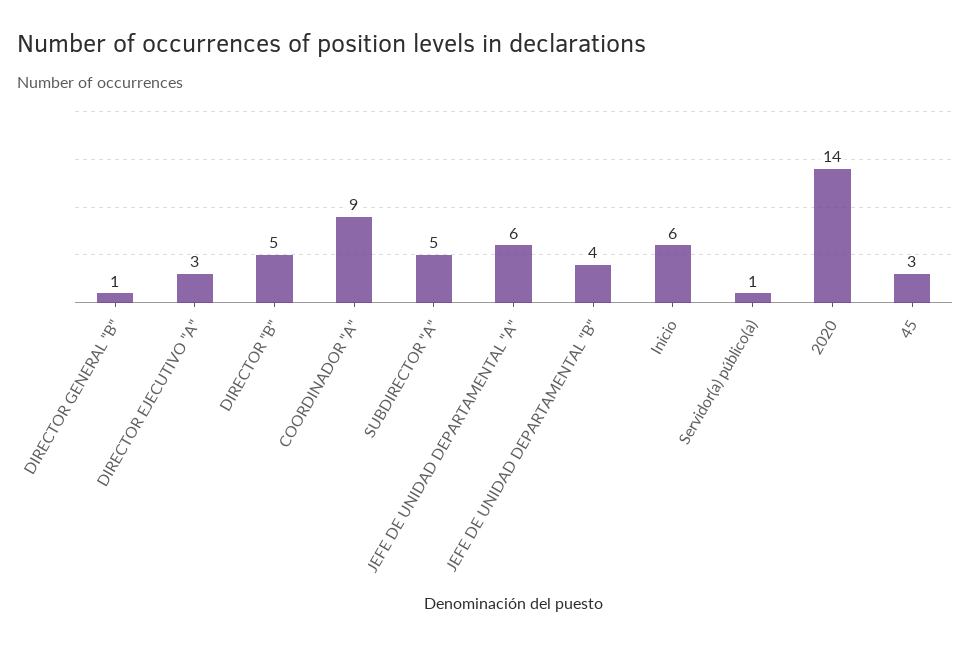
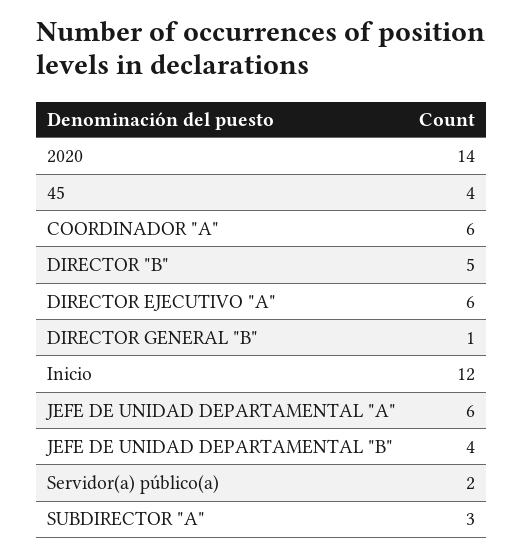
  {
    "DIRECTOR GENERAL \"B\"": 1,
-   "DIRECTOR EJECUTIVO \"A\"": 3,
+   "DIRECTOR EJECUTIVO \"A\"": 6,
    "DIRECTOR \"B\"": 5,
-   "COORDINADOR \"A\"": 9,
+   "COORDINADOR \"A\"": 6,
-   "SUBDIRECTOR \"A\"": 5,
+   "SUBDIRECTOR \"A\"": 3,
    "JEFE DE UNIDAD DEPARTAMENTAL \"A\"": 6,
    "JEFE DE UNIDAD DEPARTAMENTAL \"B\"": 4,
-   "Inicio": 6,
+   "Inicio": 12,
-   "Servidor(a) público(a)": 1,
+   "Servidor(a) público(a)": 2,
    "2020": 14,
-   "45": 3
+   "45": 4
  }

